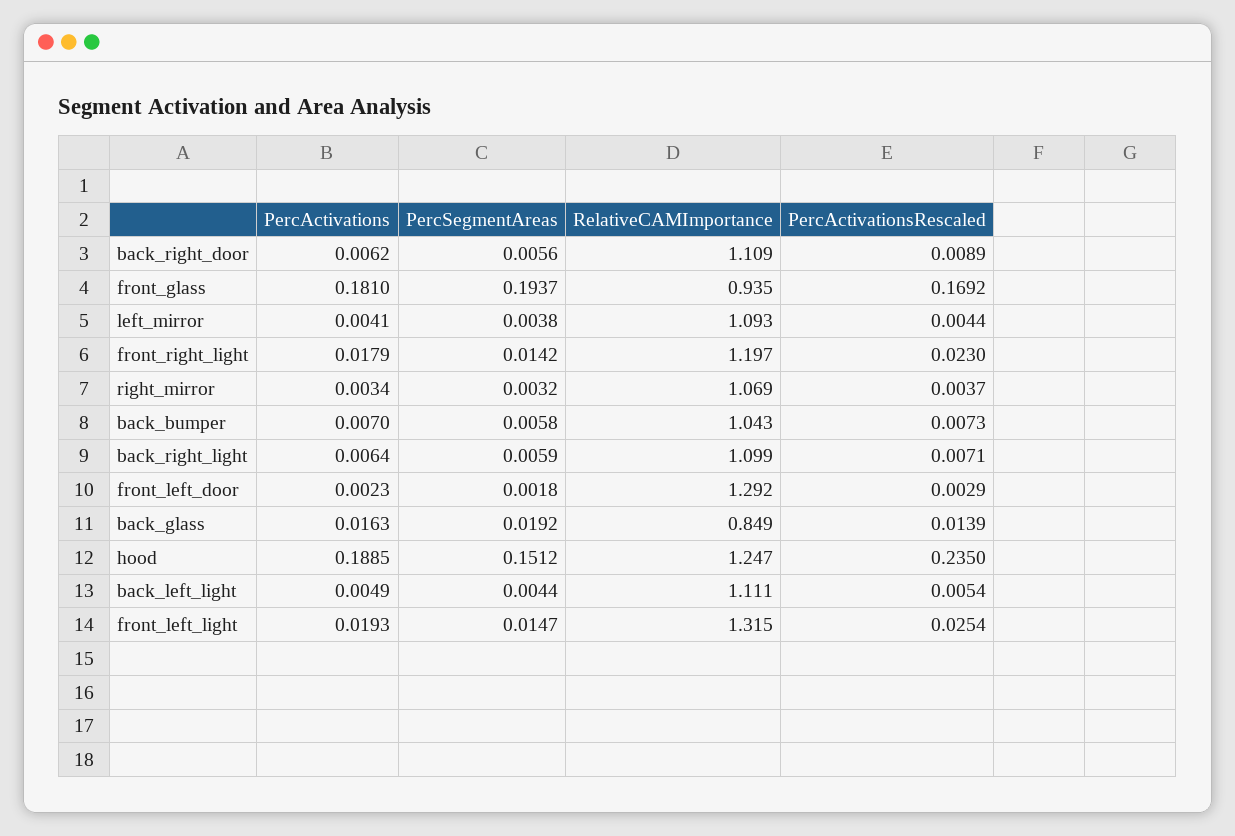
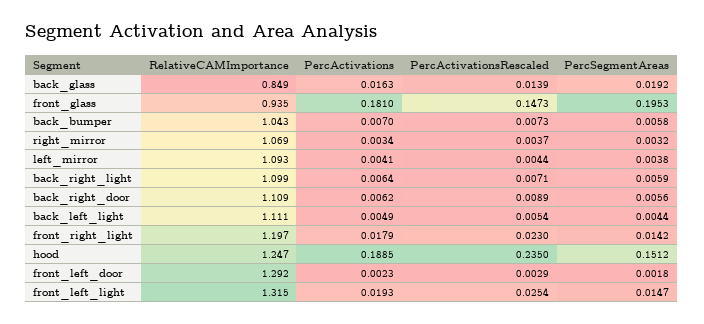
  {
    "PercActivations": {
      "back_right_door": 0.0062,
      "front_glass": 0.181,
      "left_mirror": 0.0041,
      "front_right_light": 0.0179,
      "right_mirror": 0.0034,
      "back_bumper": 0.007,
      "back_right_light": 0.0064,
      "front_left_door": 0.0023,
      "back_glass": 0.0163,
      "hood": 0.1885,
      "back_left_light": 0.0049,
      "front_left_light": 0.0193
    },
    "PercSegmentAreas": {
      "back_right_door": 0.0056,
-     "front_glass": 0.1937,
+     "front_glass": 0.1953,
      "left_mirror": 0.0038,
      "front_right_light": 0.0142,
      "right_mirror": 0.0032,
      "back_bumper": 0.0058,
      "back_right_light": 0.0059,
      "front_left_door": 0.0018,
      "back_glass": 0.0192,
      "hood": 0.1512,
      "back_left_light": 0.0044,
      "front_left_light": 0.0147
    },
    "RelativeCAMImportance": {
      "back_right_door": 1.109,
      "front_glass": 0.935,
      "left_mirror": 1.093,
      "front_right_light": 1.197,
      "right_mirror": 1.069,
      "back_bumper": 1.043,
      "back_right_light": 1.099,
      "front_left_door": 1.292,
      "back_glass": 0.849,
      "hood": 1.247,
      "back_left_light": 1.111,
      "front_left_light": 1.315
    },
    "PercActivationsRescaled": {
      "back_right_door": 0.0089,
-     "front_glass": 0.1692,
+     "front_glass": 0.1473,
      "left_mirror": 0.0044,
      "front_right_light": 0.023,
      "right_mirror": 0.0037,
      "back_bumper": 0.0073,
      "back_right_light": 0.0071,
      "front_left_door": 0.0029,
      "back_glass": 0.0139,
      "hood": 0.235,
      "back_left_light": 0.0054,
      "front_left_light": 0.0254
    }
  }

